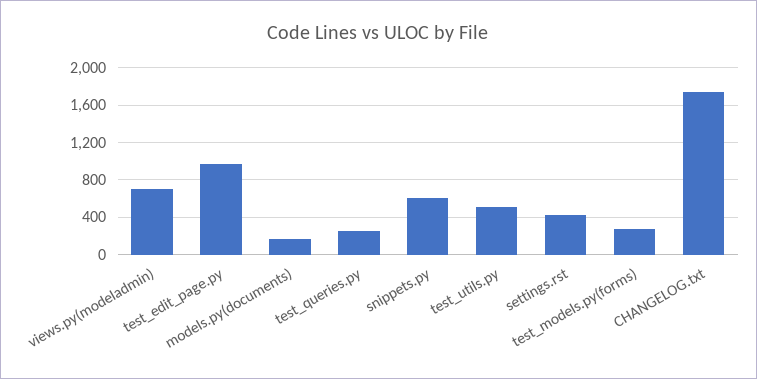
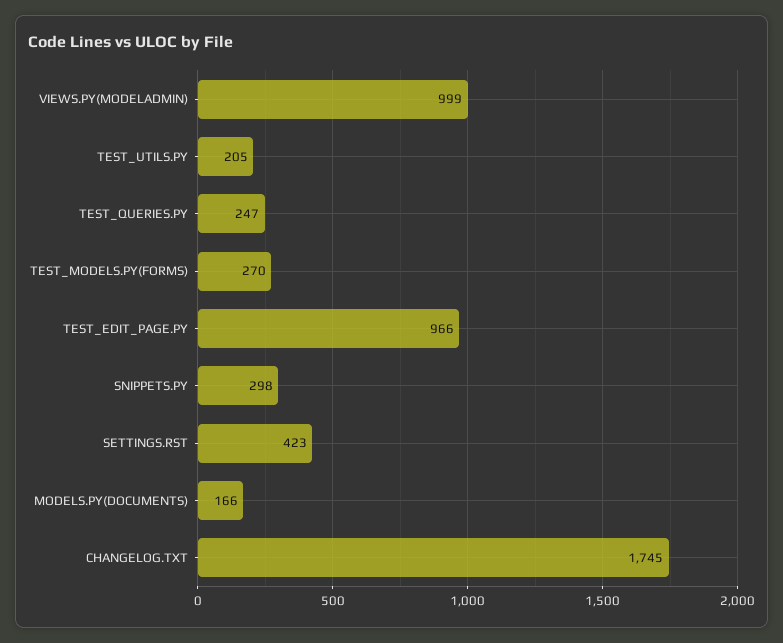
  {
-   "views.py(modeladmin)": 700,
+   "views.py(modeladmin)": 999,
    "test_edit_page.py": 966,
    "models.py(documents)": 166,
    "test_queries.py": 247,
-   "snippets.py": 600,
+   "snippets.py": 298,
-   "test_utils.py": 500,
+   "test_utils.py": 205,
    "settings.rst": 423,
    "test_models.py(forms)": 270,
    "CHANGELOG.txt": 1745
  }

